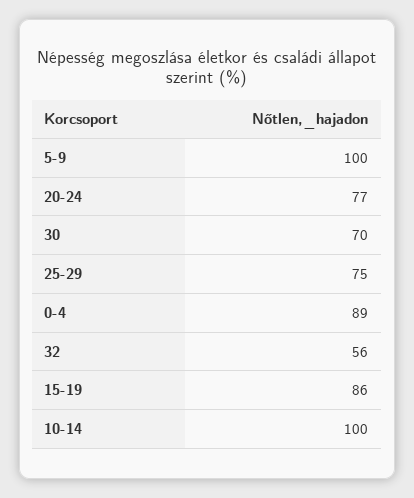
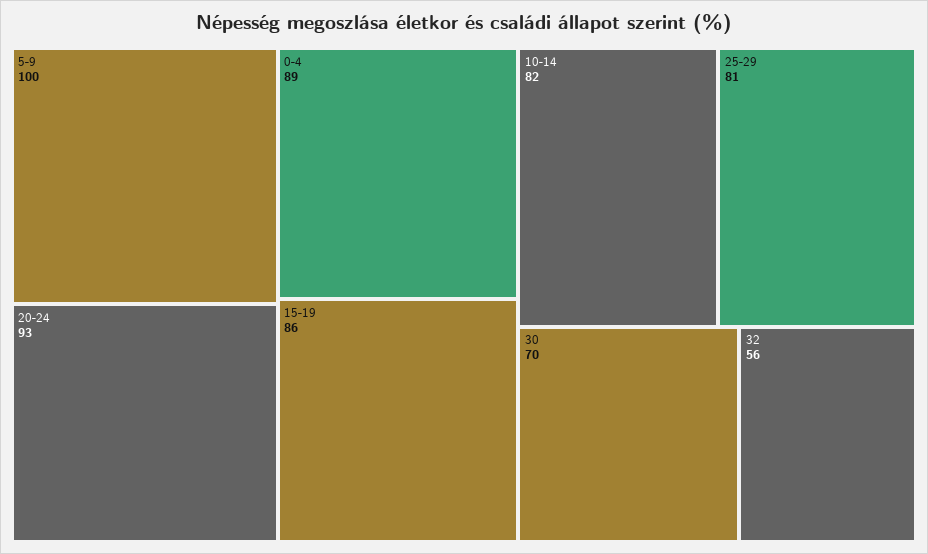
  {
    "5-9": 100,
-   "20-24": 77,
+   "20-24": 93,
    "30": 70,
-   "25-29": 75,
+   "25-29": 81,
    "0-4": 89,
    "32": 56,
    "15-19": 86,
-   "10-14": 100
+   "10-14": 82
  }

